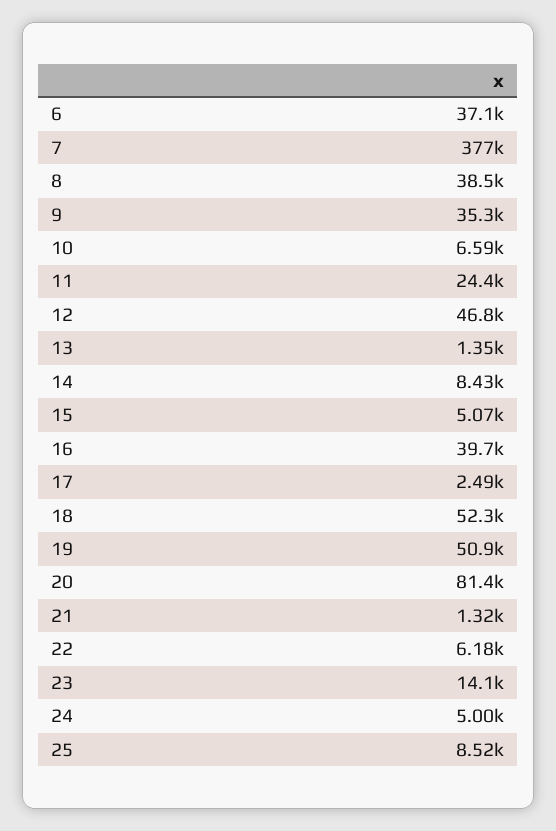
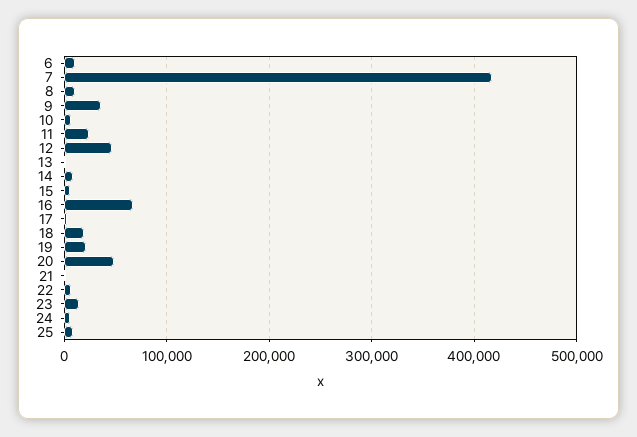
  {
-   "6": 37100,
+   "6": 10000,
-   "7": 377000,
+   "7": 420000,
-   "8": 38500,
+   "8": 10000,
    "9": 35300,
    "10": 6590,
    "11": 24400,
    "12": 46800,
    "13": 1350,
    "14": 8430,
    "15": 5070,
-   "16": 39700,
+   "16": 70000,
    "17": 2490,
-   "18": 52300,
+   "18": 20000,
-   "19": 50900,
+   "19": 20000,
-   "20": 81400,
+   "20": 50000,
    "21": 1320,
    "22": 6180,
    "23": 14100,
    "24": 5000,
    "25": 8520
  }

